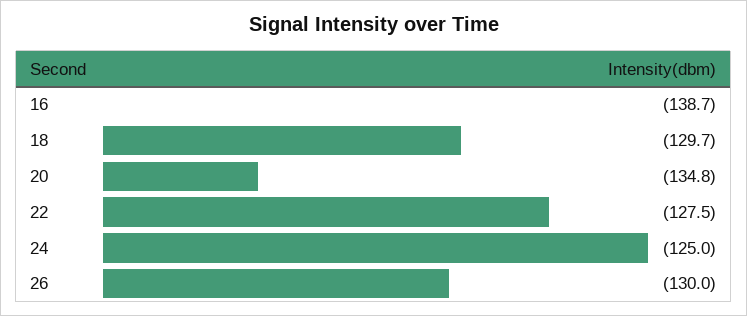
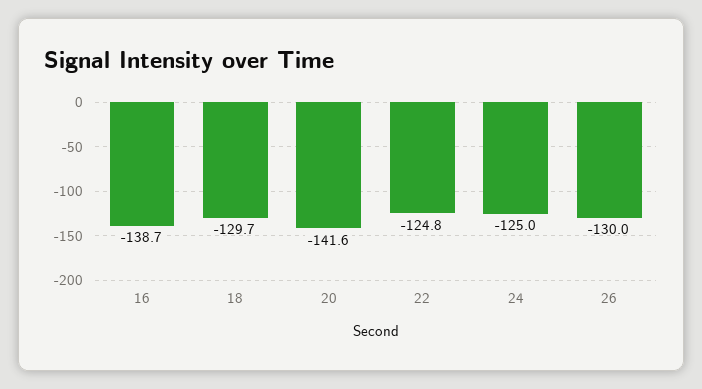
  {
    "16": -138.7,
    "18": -129.7,
-   "20": -134.8,
+   "20": -141.6,
-   "22": -127.5,
+   "22": -124.8,
    "24": -125,
    "26": -130
  }

